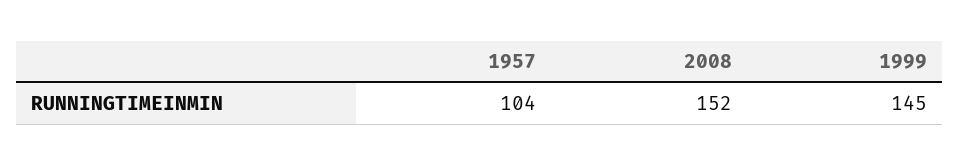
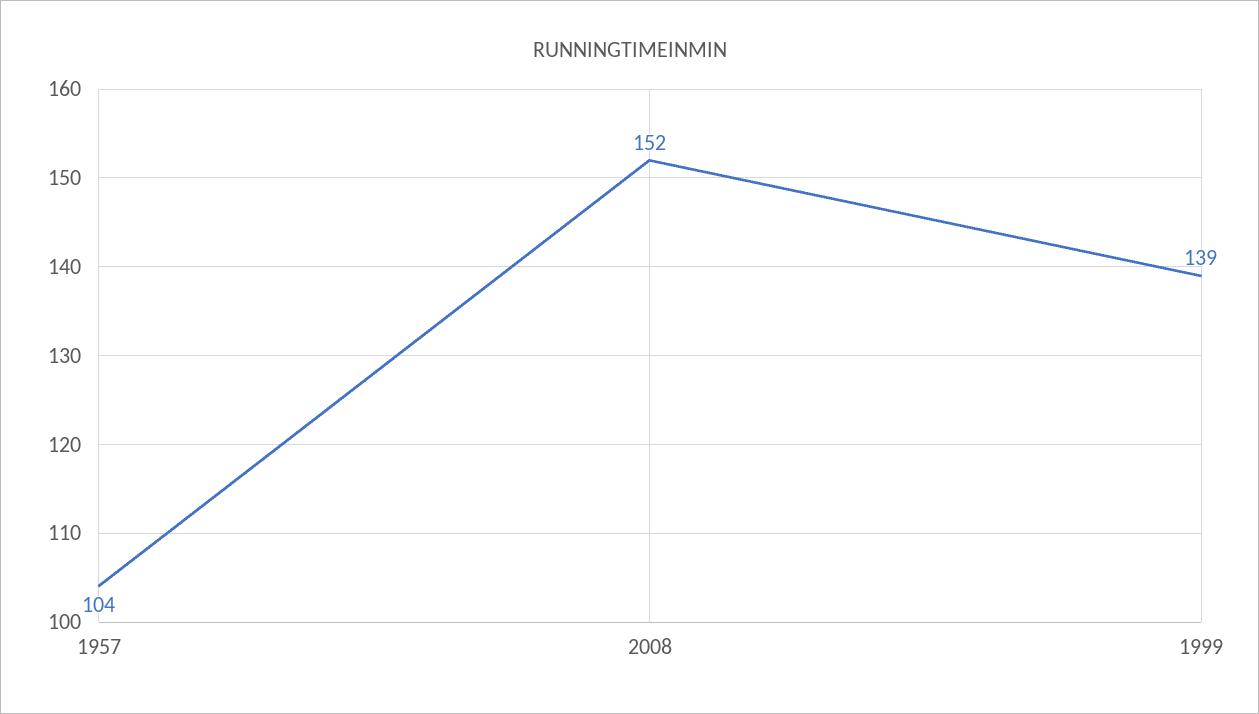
  {
    "1957": 104,
    "2008": 152,
-   "1999": 145
+   "1999": 139
  }

